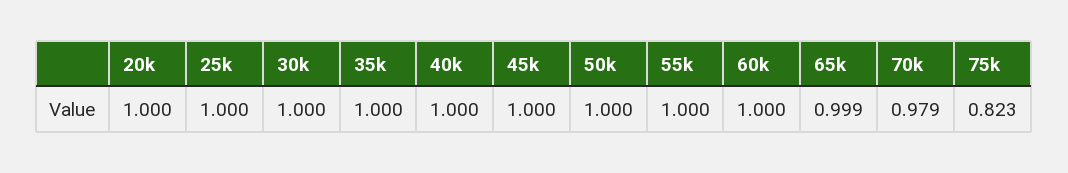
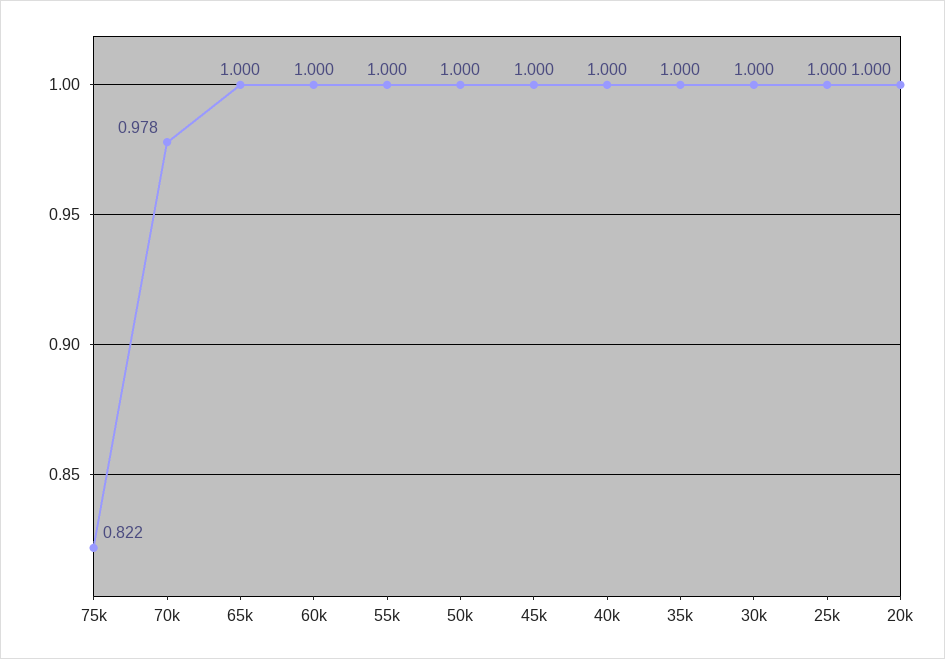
  {
    "20k": 1,
    "25k": 1,
    "30k": 1,
    "35k": 1,
    "40k": 1,
    "45k": 1,
    "50k": 1,
    "55k": 1,
    "60k": 1,
-   "65k": 0.999,
+   "65k": 1,
-   "70k": 0.979,
+   "70k": 0.978,
-   "75k": 0.823
+   "75k": 0.822
  }

